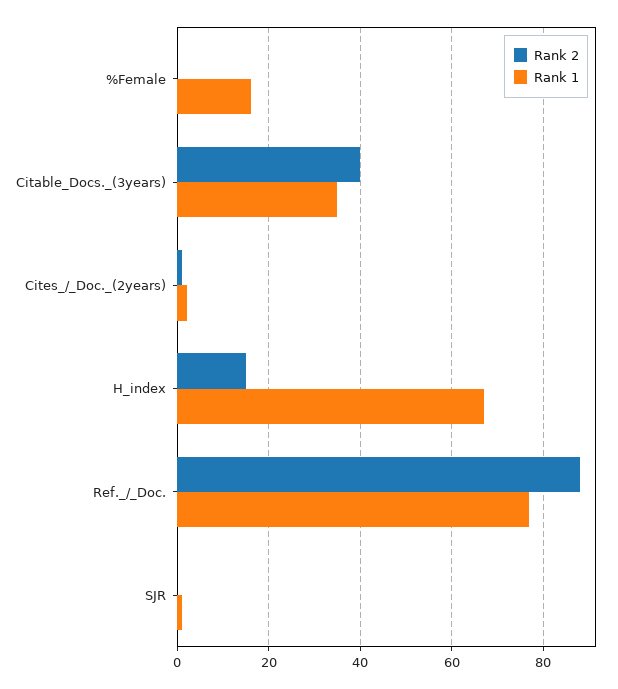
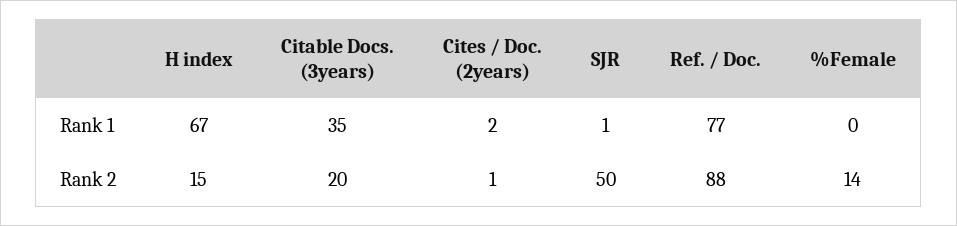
  {
    "Rank 2": {
-     "%Female": 0,
+     "%Female": 14,
-     "Citable_Docs._(3years)": 40,
+     "Citable_Docs._(3years)": 20,
      "Cites_/_Doc._(2years)": 1,
      "H_index": 15,
      "Ref._/_Doc.": 88,
-     "SJR": 0
+     "SJR": 50
    },
    "Rank 1": {
-     "%Female": 15,
+     "%Female": 0,
      "Citable_Docs._(3years)": 35,
      "Cites_/_Doc._(2years)": 2,
      "H_index": 67,
      "Ref._/_Doc.": 77,
      "SJR": 1
    }
  }

